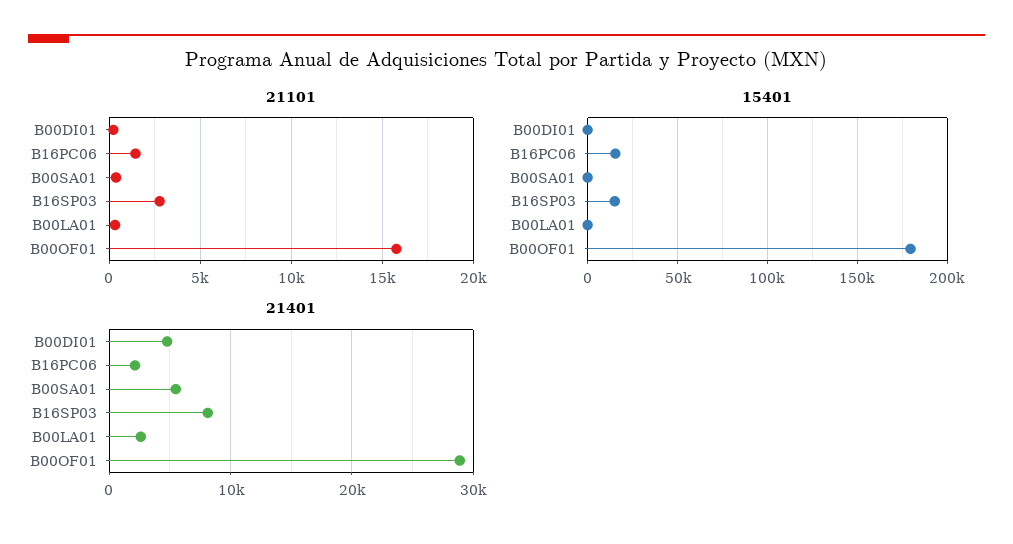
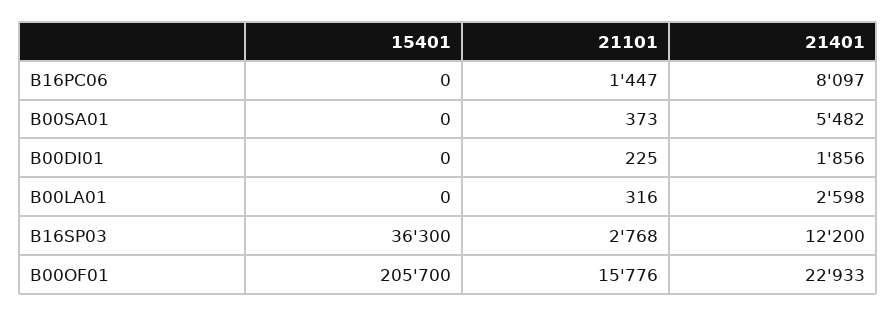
  {
    "21101": {
      "B00DI01": 225,
      "B16PC06": 1447,
      "B00SA01": 373,
      "B16SP03": 2768,
      "B00LA01": 316,
      "B00OF01": 15776
    },
    "15401": {
      "B00DI01": 0,
-     "B16PC06": 15000,
+     "B16PC06": 0,
      "B00SA01": 0,
-     "B16SP03": 15000,
+     "B16SP03": 36300,
      "B00LA01": 0,
-     "B00OF01": 180000
+     "B00OF01": 205700
    },
    "21401": {
-     "B00DI01": 5000,
+     "B00DI01": 1856,
-     "B16PC06": 2000,
+     "B16PC06": 8097,
      "B00SA01": 5482,
-     "B16SP03": 8000,
+     "B16SP03": 12200,
      "B00LA01": 2598,
-     "B00OF01": 29000
+     "B00OF01": 22933
    }
  }

